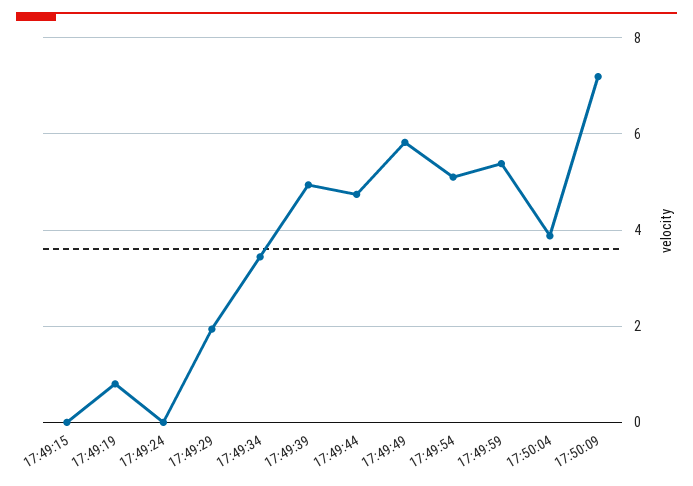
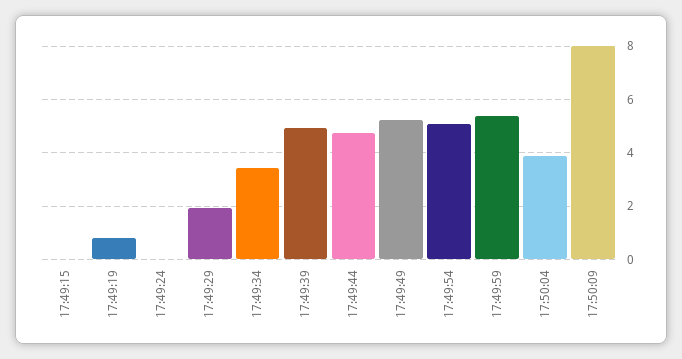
  {
    "17:49:15": 0,
    "17:49:19": 0.8,
    "17:49:24": 0,
    "17:49:29": 2,
    "17:49:34": 3.4,
    "17:49:39": 5,
    "17:49:44": 4.8,
-   "17:49:49": 5.8,
+   "17:49:49": 5.25,
    "17:49:54": 5.2,
    "17:49:59": 5.4,
    "17:50:04": 3.8,
-   "17:50:09": 7.2
+   "17:50:09": 8
  }

